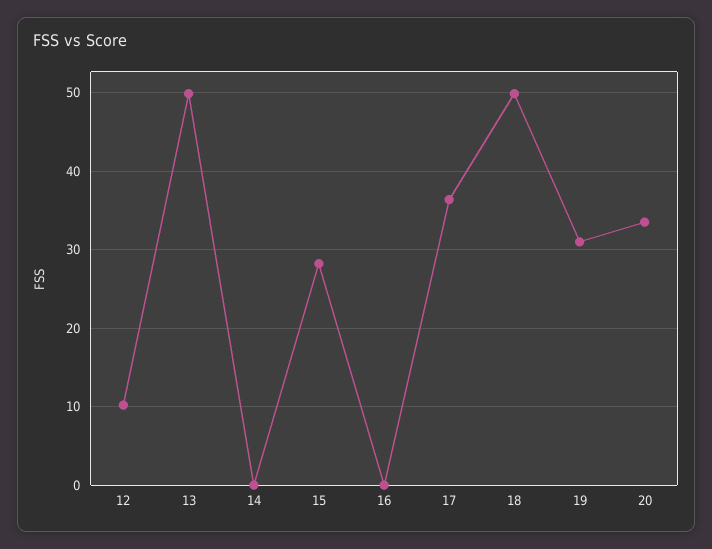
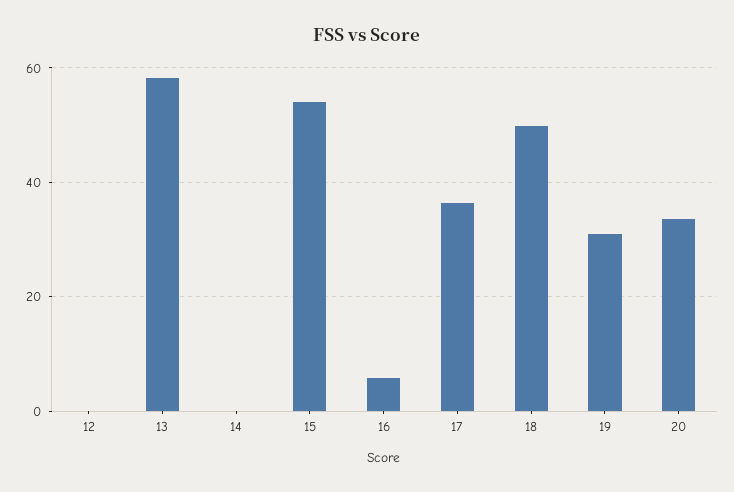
  {
-   "12": 10,
+   "12": 0,
-   "13": 50,
+   "13": 58,
    "14": 0,
-   "15": 28,
+   "15": 54,
-   "16": 0,
+   "16": 6,
    "17": 36,
    "18": 50,
    "19": 31,
    "20": 34
  }

